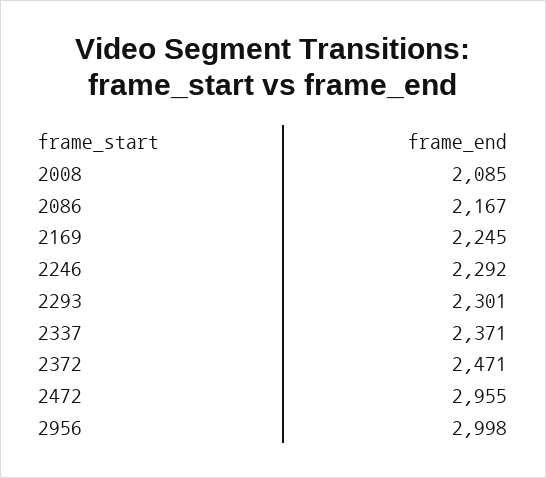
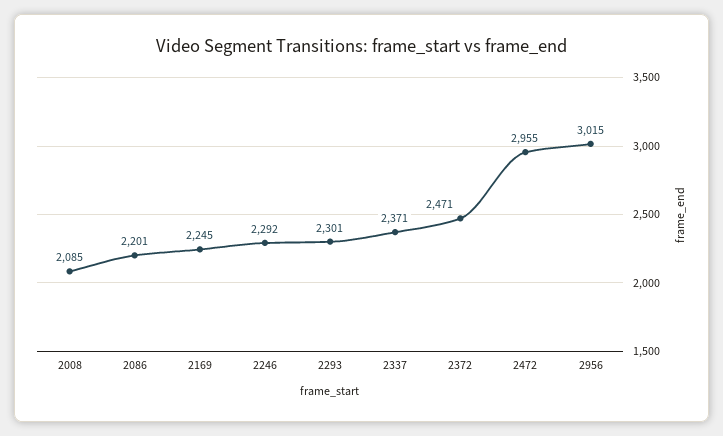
  {
    "2008": 2085,
-   "2086": 2167,
+   "2086": 2201,
    "2169": 2245,
    "2246": 2292,
    "2293": 2301,
    "2337": 2371,
    "2372": 2471,
    "2472": 2955,
-   "2956": 2998
+   "2956": 3015
  }

